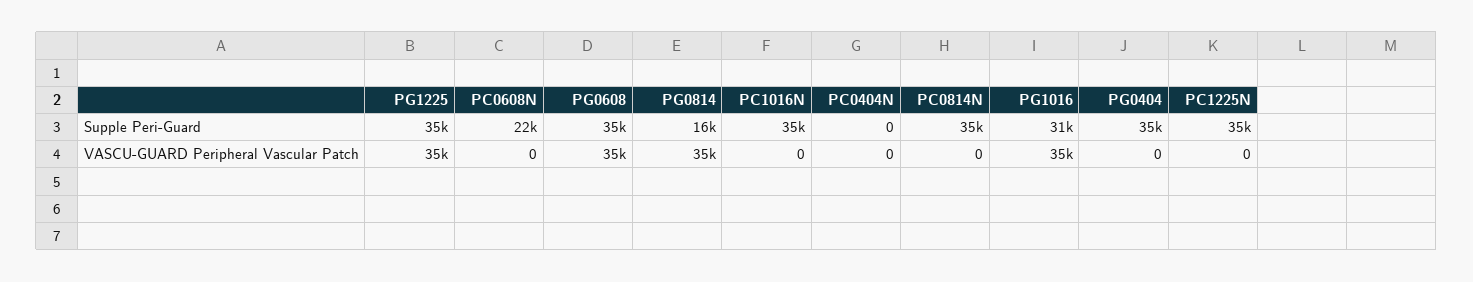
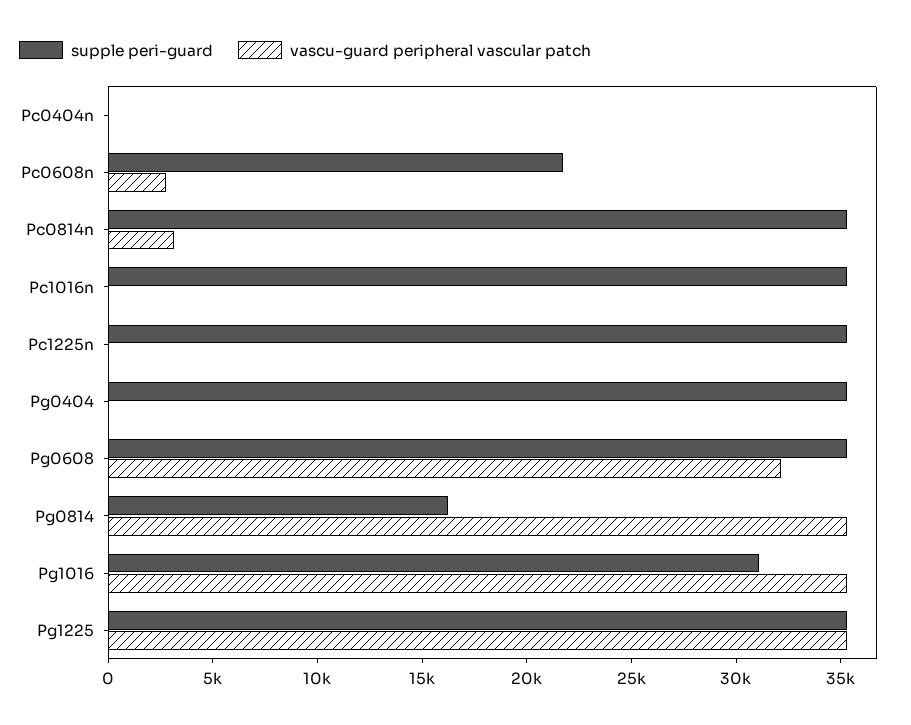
  {
    "Supple Peri-Guard": {
      "PG1225": 35000,
      "PC0608N": 22000,
      "PG0608": 35000,
      "PG0814": 16000,
      "PC1016N": 35000,
      "PC0404N": 0,
      "PC0814N": 35000,
      "PG1016": 31000,
      "PG0404": 35000,
      "PC1225N": 35000
    },
    "VASCU-GUARD Peripheral Vascular Patch": {
      "PG1225": 35000,
-     "PC0608N": 0,
+     "PC0608N": 3000,
-     "PG0608": 35000,
+     "PG0608": 32000,
      "PG0814": 35000,
      "PC1016N": 0,
      "PC0404N": 0,
-     "PC0814N": 0,
+     "PC0814N": 3000,
      "PG1016": 35000,
      "PG0404": 0,
      "PC1225N": 0
    }
  }

